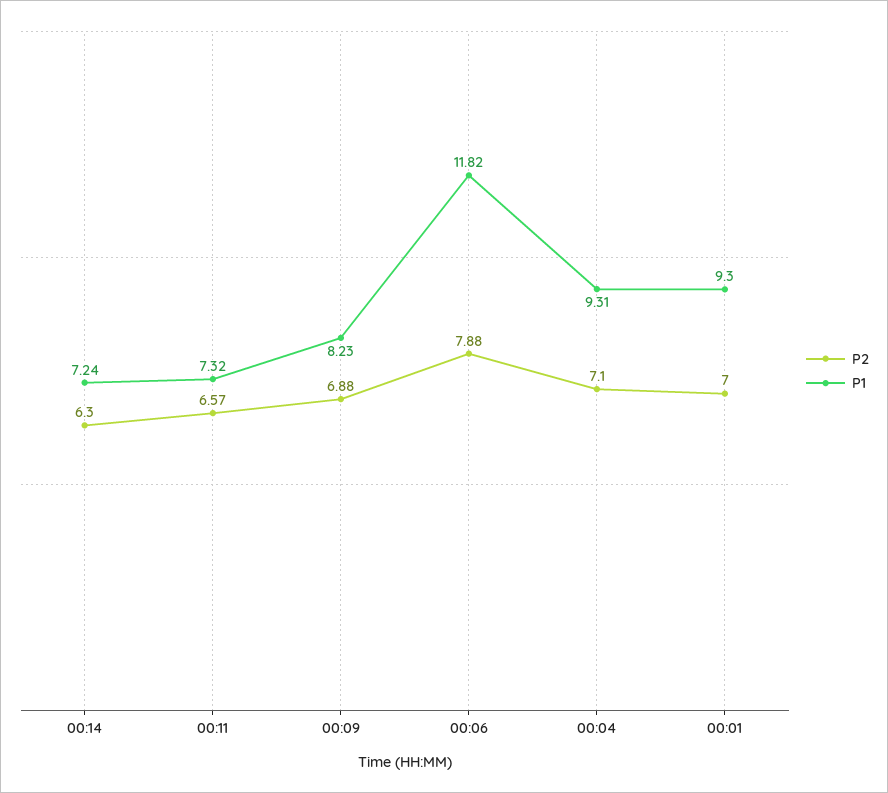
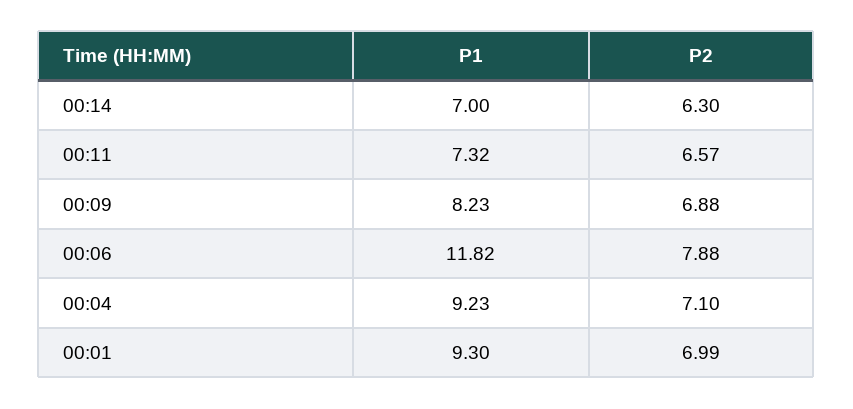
  {
    "P2": {
      "00:14": 6.3,
      "00:11": 6.57,
      "00:09": 6.88,
      "00:06": 7.88,
      "00:04": 7.1,
-     "00:01": 7
+     "00:01": 6.99
    },
    "P1": {
-     "00:14": 7.24,
+     "00:14": 7,
      "00:11": 7.32,
      "00:09": 8.23,
      "00:06": 11.82,
-     "00:04": 9.31,
+     "00:04": 9.23,
      "00:01": 9.3
    }
  }

